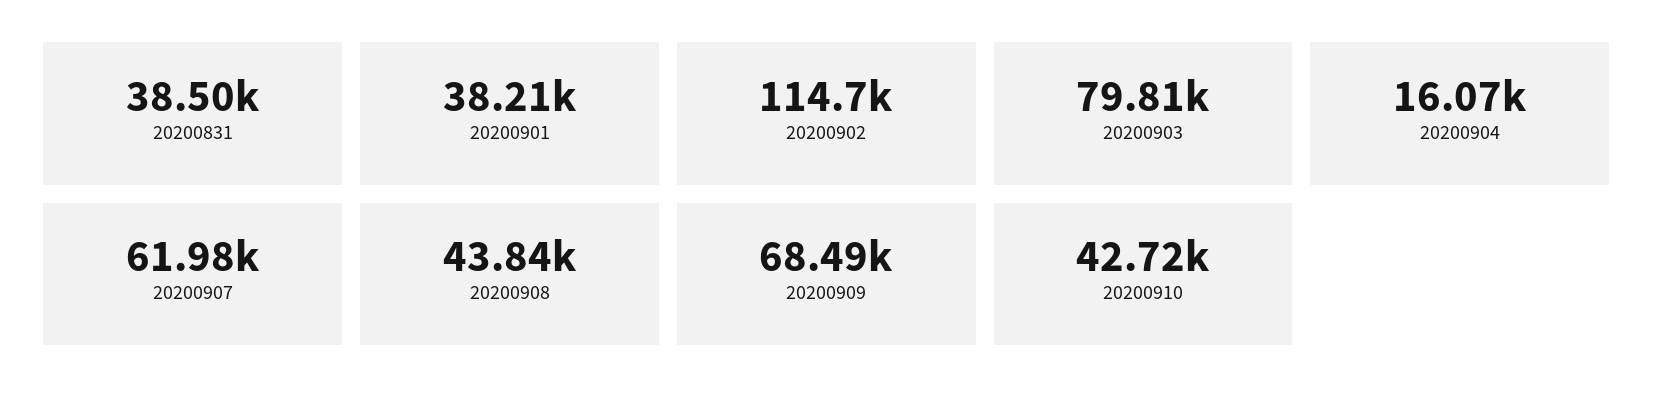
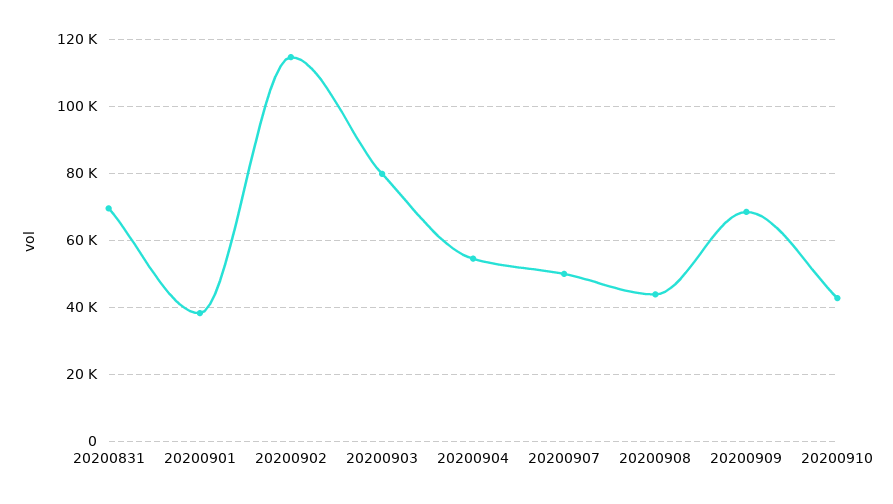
  {
-   "20200831": 38500,
+   "20200831": 70000,
    "20200901": 38210,
    "20200902": 114700,
    "20200903": 79810,
-   "20200904": 16070,
+   "20200904": 54000,
-   "20200907": 61980,
+   "20200907": 50000,
    "20200908": 43840,
    "20200909": 68490,
    "20200910": 42720
  }

